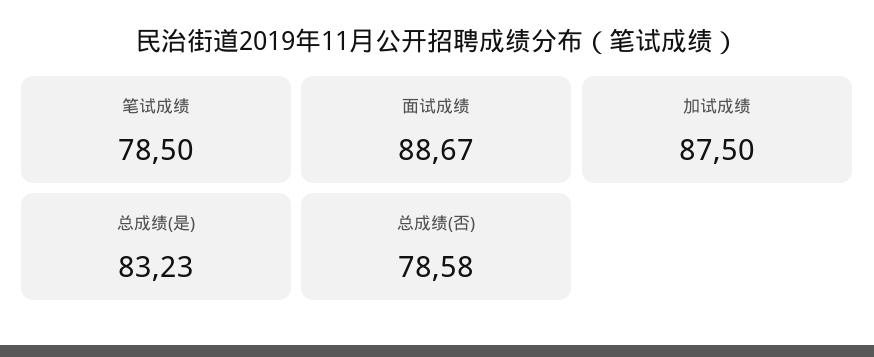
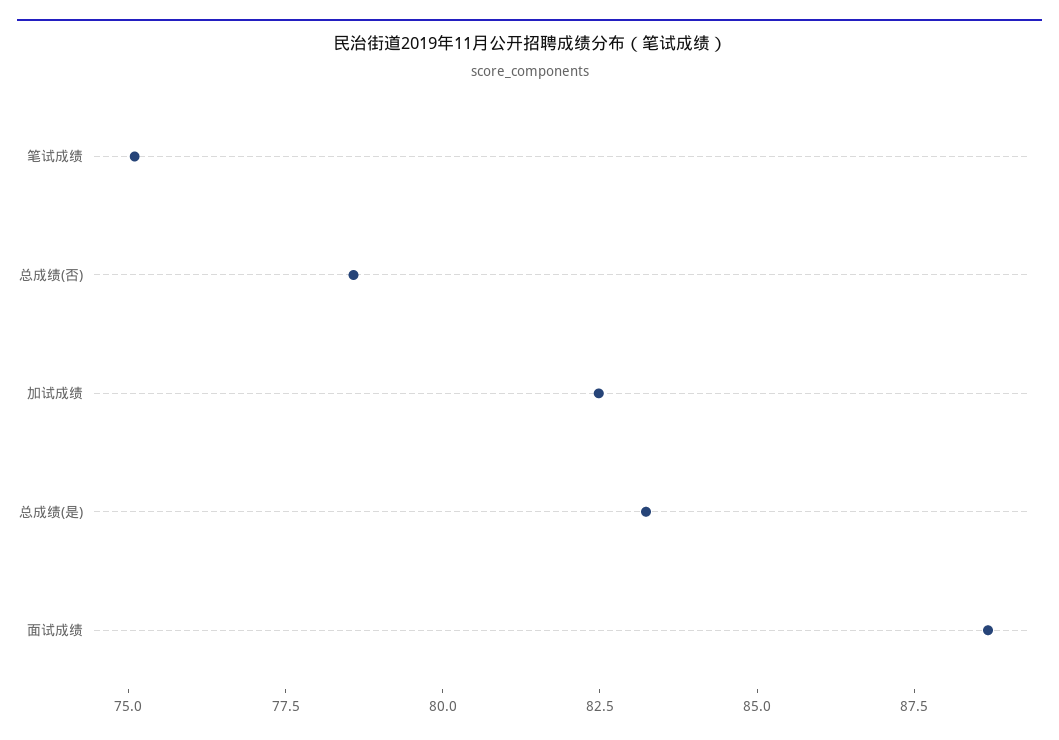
  {
-   "笔试成绩": 78.5,
+   "笔试成绩": 75,
    "面试成绩": 88.67,
-   "加试成绩": 87.5,
+   "加试成绩": 82.5,
    "总成绩(是)": 83.23,
    "总成绩(否)": 78.58
  }

